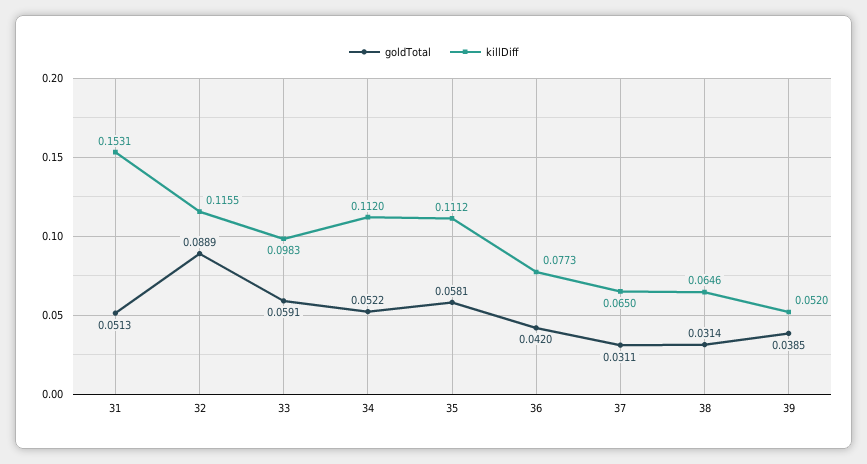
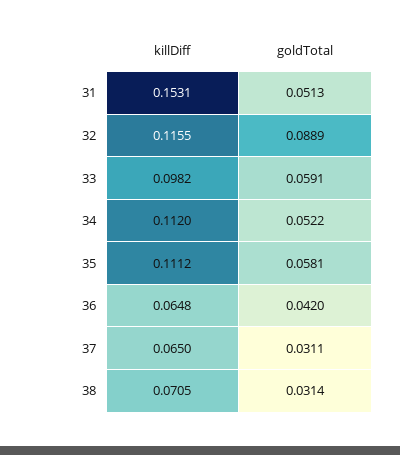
  {
    "goldTotal": {
      "31": 0.0513,
      "32": 0.0889,
      "33": 0.0591,
      "34": 0.0522,
      "35": 0.0581,
      "36": 0.042,
      "37": 0.0311,
-     "38": 0.0314,
+     "38": 0.0314
-     "39": 0.0385
    },
    "killDiff": {
      "31": 0.1531,
      "32": 0.1155,
-     "33": 0.0983,
+     "33": 0.0982,
      "34": 0.112,
      "35": 0.1112,
-     "36": 0.0773,
+     "36": 0.0648,
      "37": 0.065,
-     "38": 0.0646,
+     "38": 0.0705
-     "39": 0.052
    }
  }

